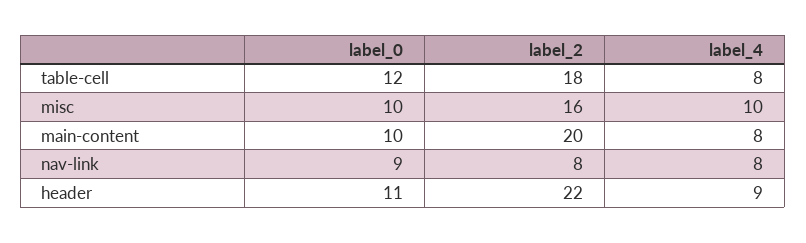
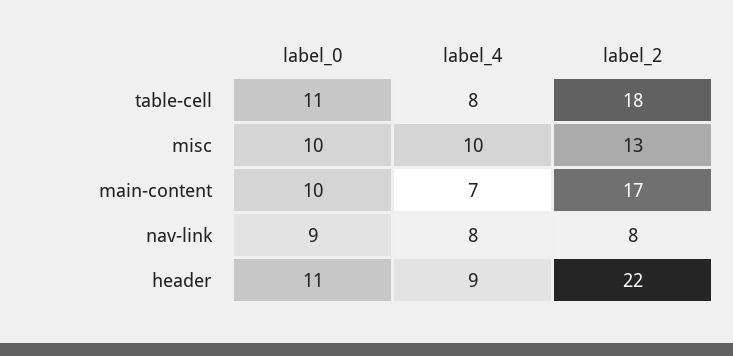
  {
    "label_0": {
-     "table-cell": 12,
+     "table-cell": 11,
      "misc": 10,
      "main-content": 10,
      "nav-link": 9,
      "header": 11
    },
    "label_2": {
      "table-cell": 18,
-     "misc": 16,
+     "misc": 13,
-     "main-content": 20,
+     "main-content": 17,
      "nav-link": 8,
      "header": 22
    },
    "label_4": {
      "table-cell": 8,
      "misc": 10,
-     "main-content": 8,
+     "main-content": 7,
      "nav-link": 8,
      "header": 9
    }
  }

